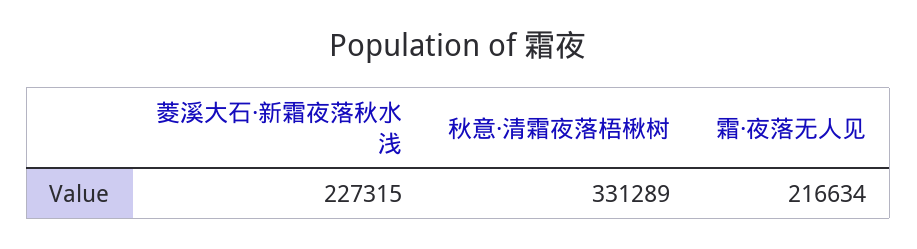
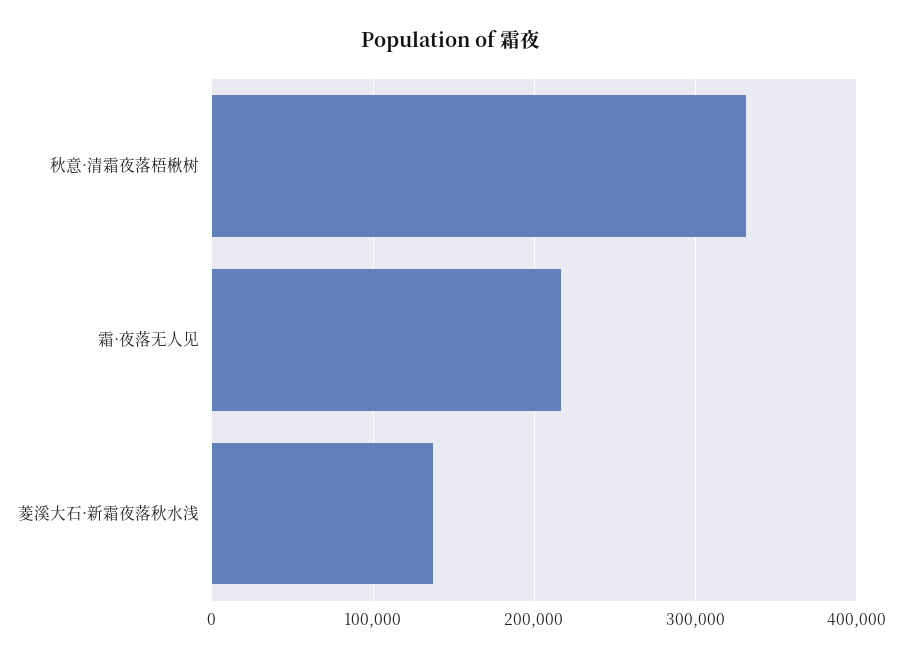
  {
-   "菱溪大石·新霜夜落秋水浅": 227315,
+   "菱溪大石·新霜夜落秋水浅": 140000,
    "秋意·清霜夜落梧楸树": 331289,
    "霜·夜落无人见": 216634
  }

